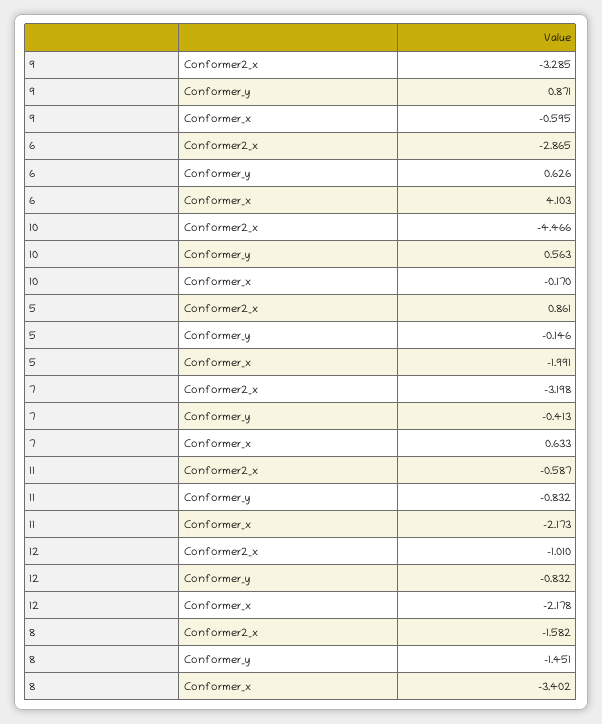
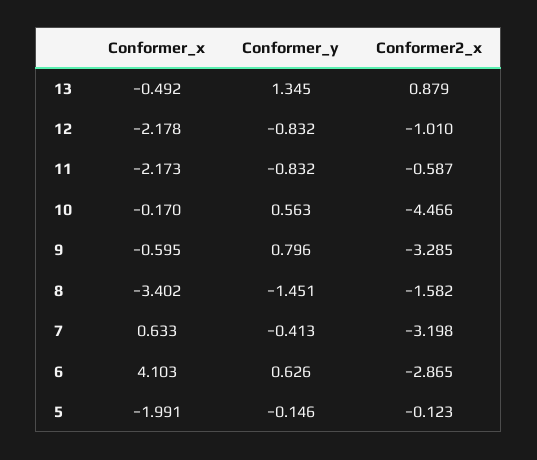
  {
    "9": {
      "Conformer2_x": -3.285,
-     "Conformer_y": 0.871,
+     "Conformer_y": 0.796,
      "Conformer_x": -0.595
    },
    "6": {
      "Conformer2_x": -2.865,
      "Conformer_y": 0.626,
      "Conformer_x": 4.103
    },
    "10": {
      "Conformer2_x": -4.466,
      "Conformer_y": 0.563,
      "Conformer_x": -0.17
    },
    "5": {
-     "Conformer2_x": 0.861,
+     "Conformer2_x": -0.123,
      "Conformer_y": -0.146,
      "Conformer_x": -1.991
    },
    "7": {
      "Conformer2_x": -3.198,
      "Conformer_y": -0.413,
      "Conformer_x": 0.633
    },
    "11": {
      "Conformer2_x": -0.587,
      "Conformer_y": -0.832,
      "Conformer_x": -2.173
    },
    "12": {
      "Conformer2_x": -1.01,
      "Conformer_y": -0.832,
      "Conformer_x": -2.178
    },
    "8": {
      "Conformer2_x": -1.582,
      "Conformer_y": -1.451,
      "Conformer_x": -3.402
-   }
+   },
+   "13": {
+     "Conformer_x": -0.492,
+     "Conformer_y": 1.345,
+     "Conformer2_x": 0.879
+   }
  }

